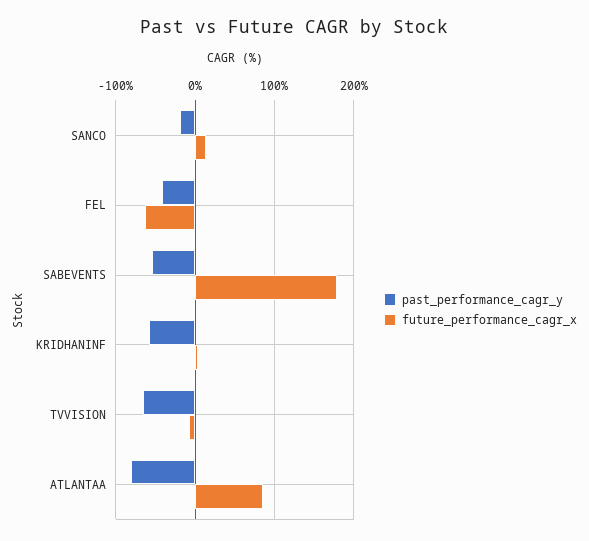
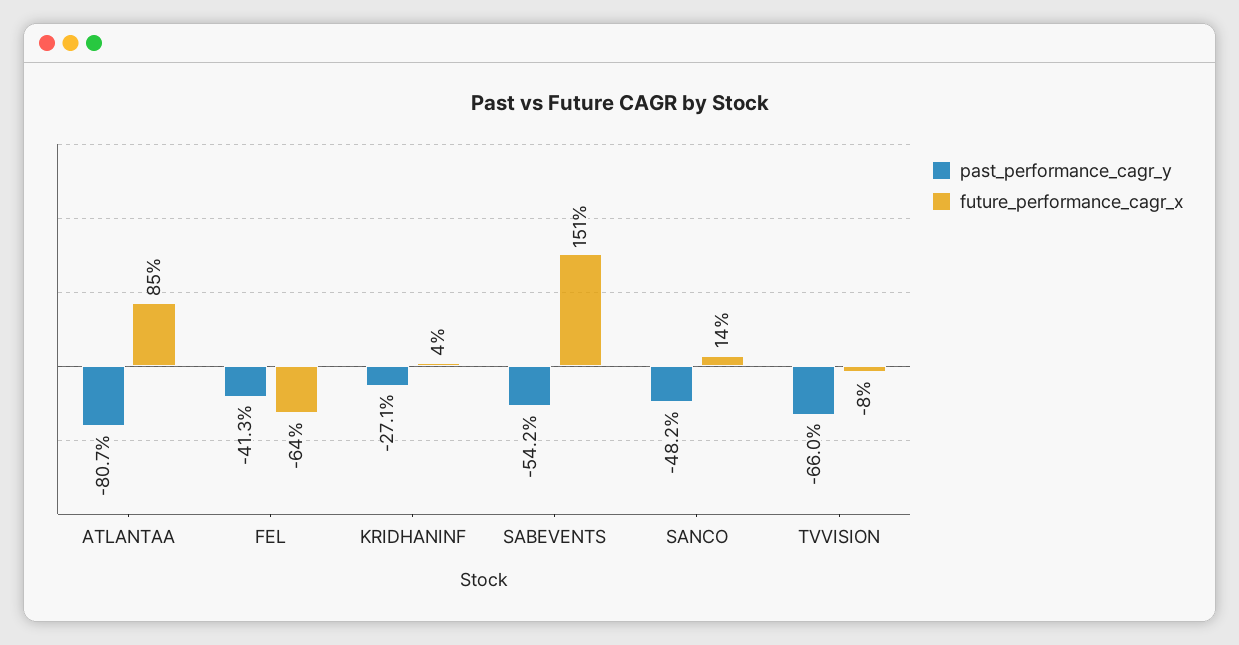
  {
    "past_performance_cagr_y": {
-     "SANCO": -20,
+     "SANCO": -48.2,
      "FEL": -41.3,
      "SABEVENTS": -54.2,
-     "KRIDHANINF": -60,
+     "KRIDHANINF": -27.1,
      "TVVISION": -66,
      "ATLANTAA": -80.7
    },
    "future_performance_cagr_x": {
      "SANCO": 14,
      "FEL": -64,
-     "SABEVENTS": 180,
+     "SABEVENTS": 151,
      "KRIDHANINF": 4,
      "TVVISION": -8,
      "ATLANTAA": 85
    }
  }

